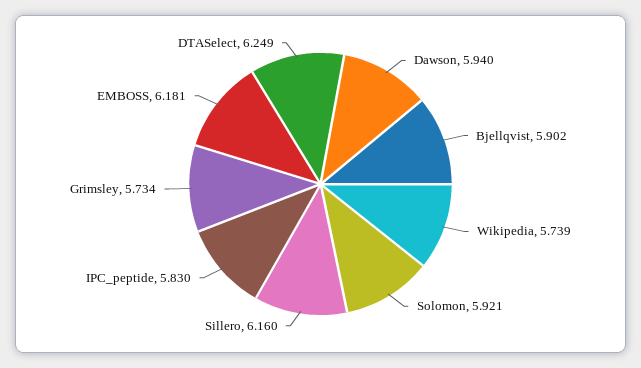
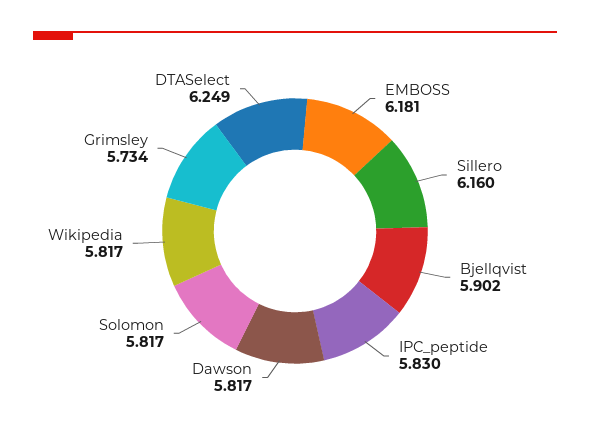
  {
-   "Dawson": 5.94,
+   "Dawson": 5.817,
    "Bjellqvist": 5.902,
-   "Wikipedia": 5.739,
+   "Wikipedia": 5.817,
-   "Solomon": 5.921,
+   "Solomon": 5.817,
    "Sillero": 6.16,
    "IPC_peptide": 5.83,
    "Grimsley": 5.734,
    "EMBOSS": 6.181,
    "DTASelect": 6.249
  }

